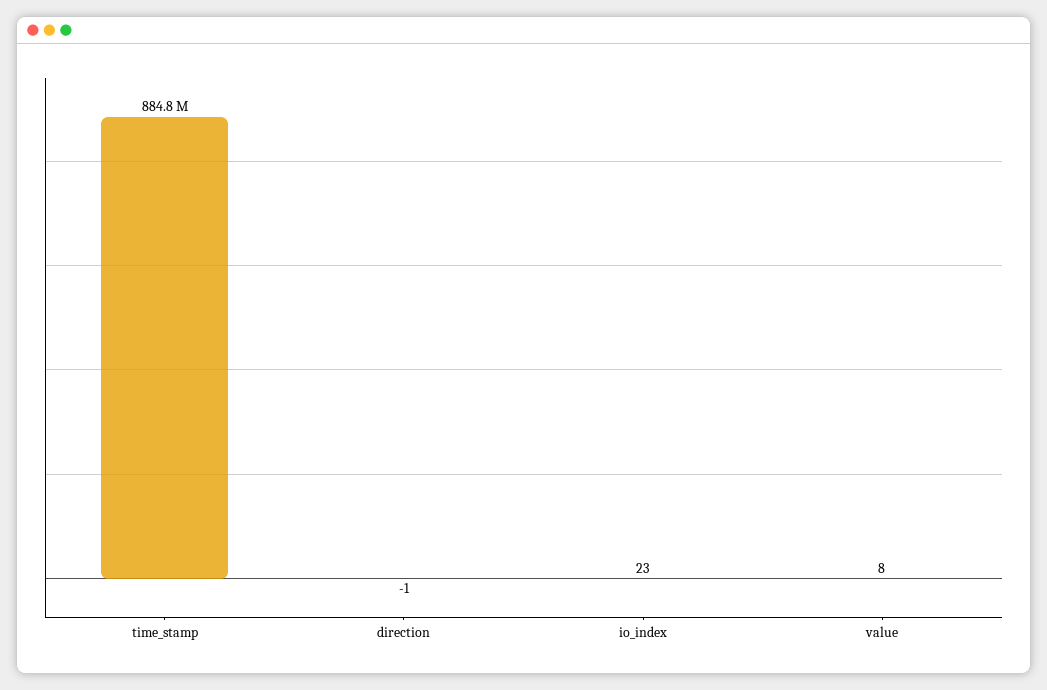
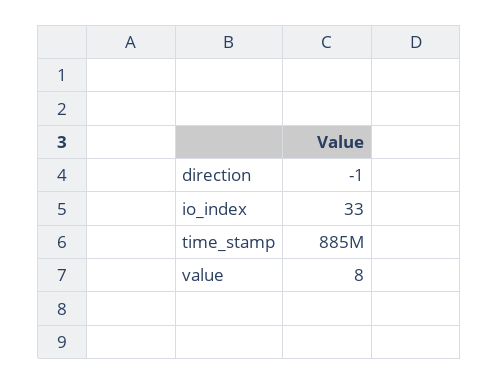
  {
    "time_stamp": 884800000,
    "direction": -1,
-   "io_index": 23,
+   "io_index": 33,
    "value": 8
  }

